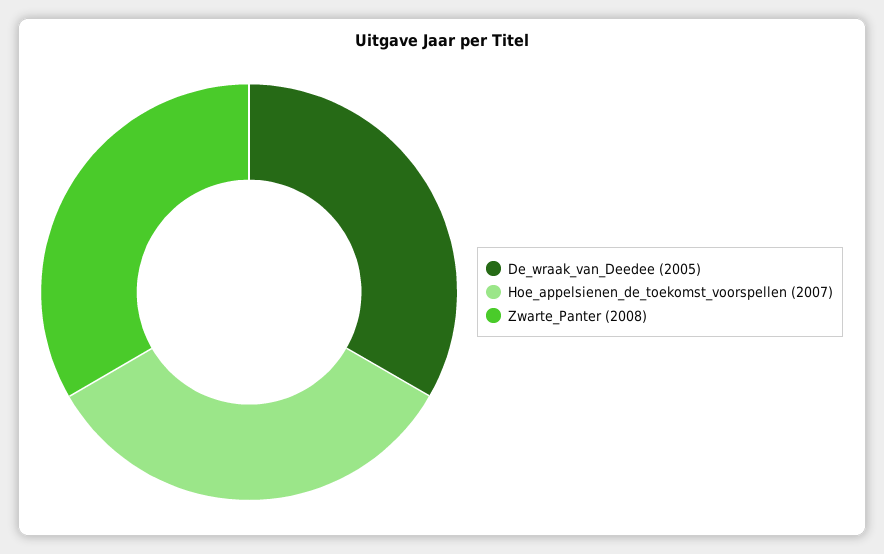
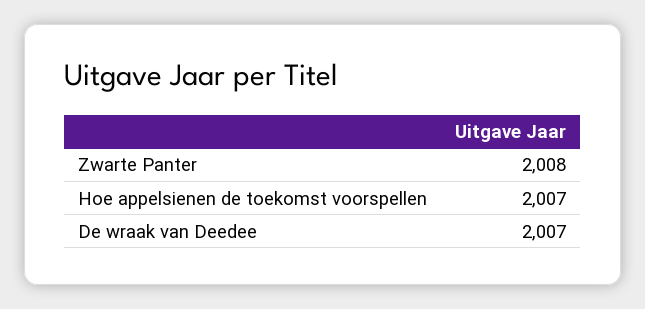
  {
-   "De_wraak_van_Deedee": 2005,
+   "De_wraak_van_Deedee": 2007,
    "Hoe_appelsienen_de_toekomst_voorspellen": 2007,
    "Zwarte_Panter": 2008
  }

